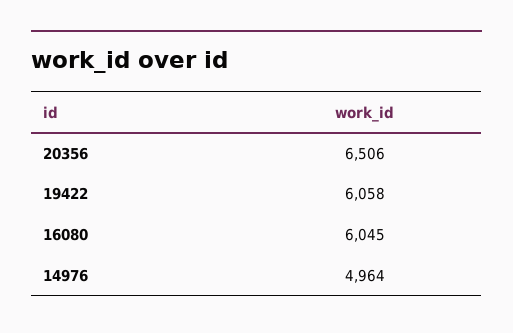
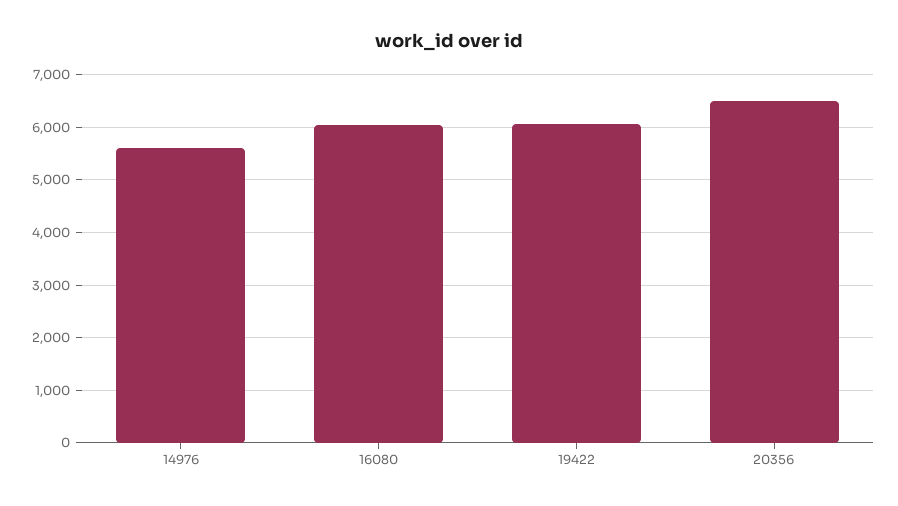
  {
    "20356": 6506,
    "19422": 6058,
    "16080": 6045,
-   "14976": 4964
+   "14976": 5600
  }

